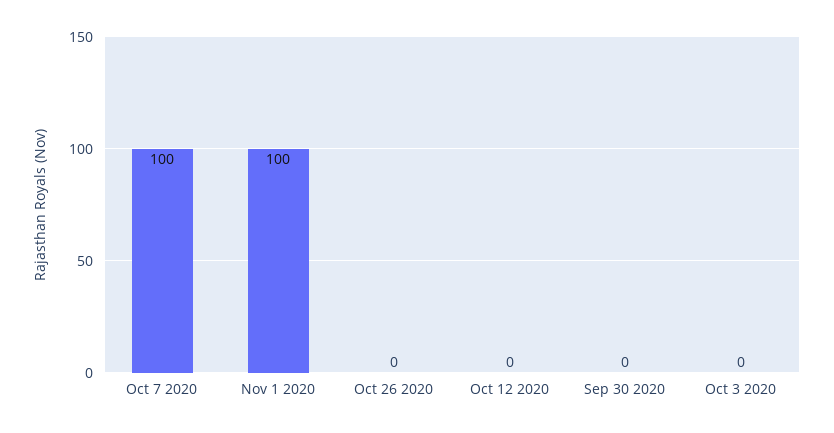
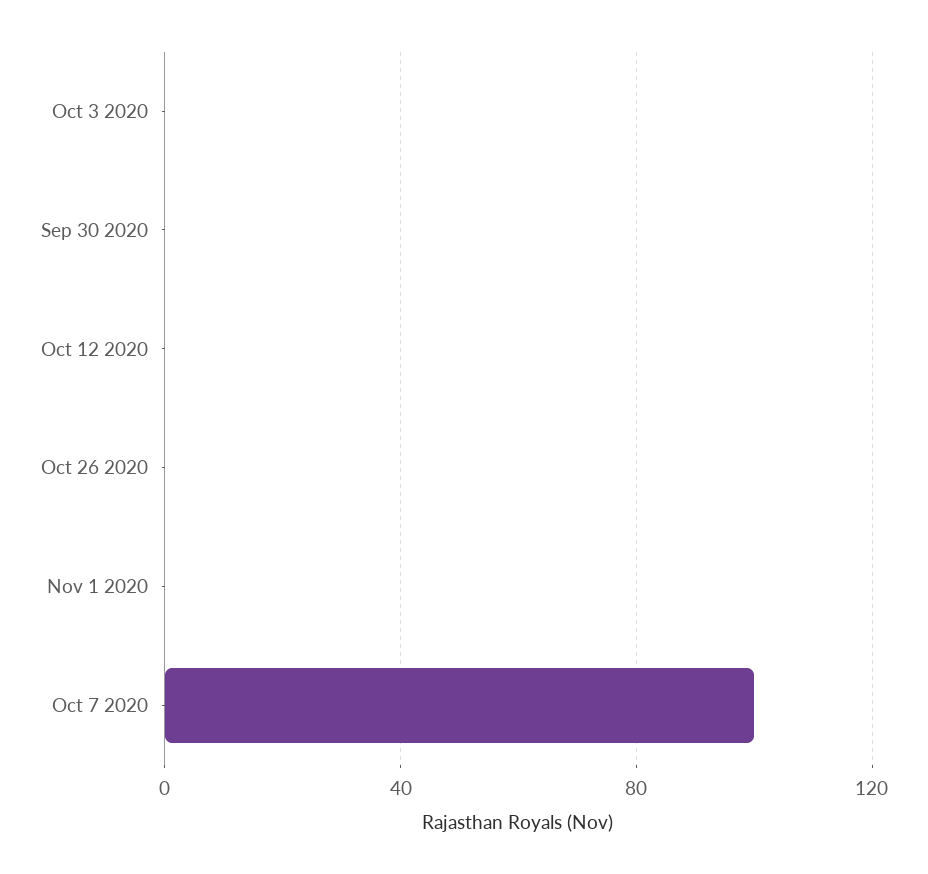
  {
    "Oct 7 2020": 100,
-   "Nov 1 2020": 100,
+   "Nov 1 2020": 0,
    "Oct 26 2020": 0,
    "Oct 12 2020": 0,
    "Sep 30 2020": 0,
    "Oct 3 2020": 0
  }

